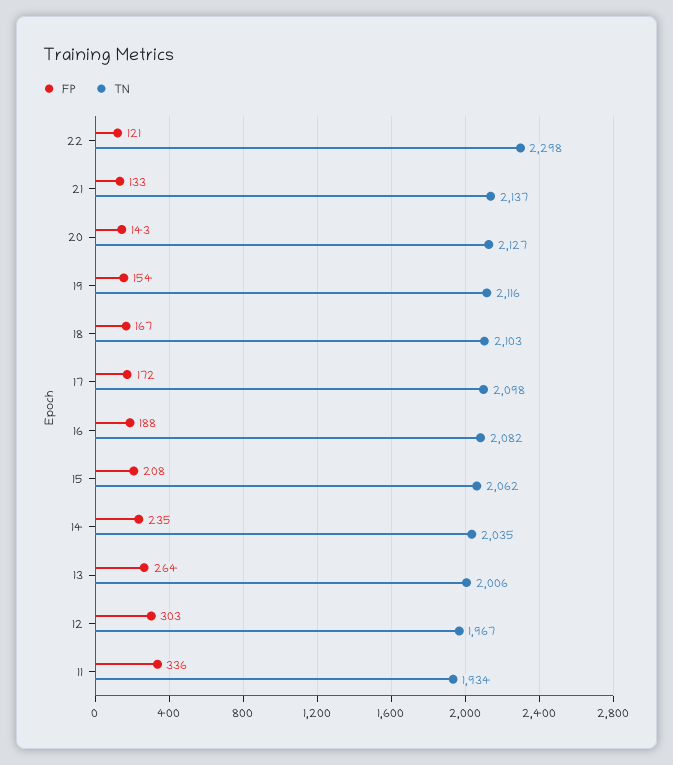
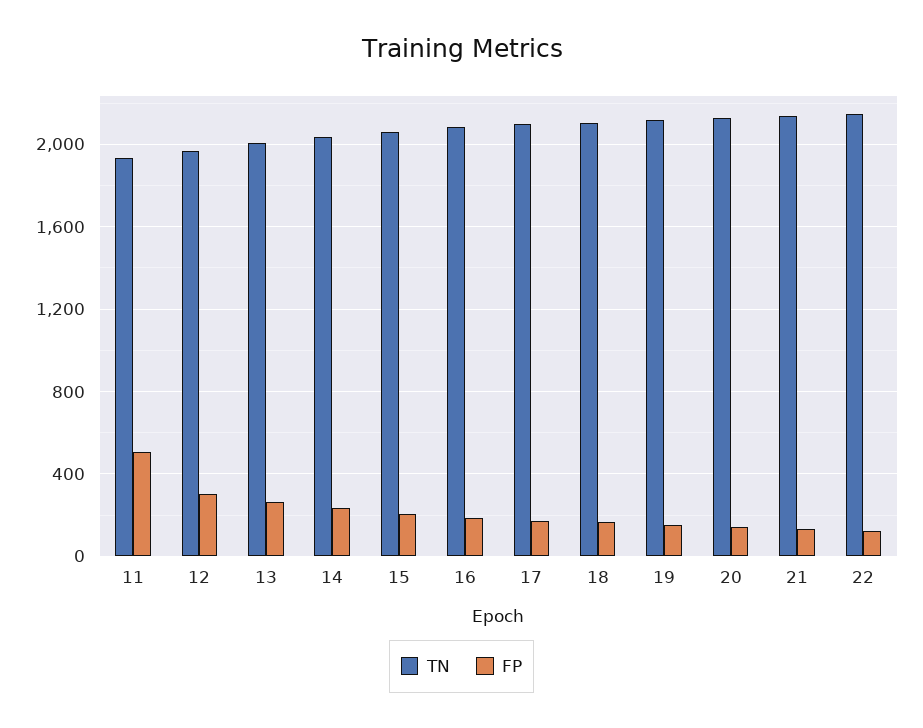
  {
    "FP": {
      "22": 121,
      "21": 133,
      "20": 143,
      "19": 154,
      "18": 167,
      "17": 172,
      "16": 188,
      "15": 208,
      "14": 235,
      "13": 264,
      "12": 303,
-     "11": 336
+     "11": 500
    },
    "TN": {
-     "22": 2298,
+     "22": 2150,
      "21": 2137,
      "20": 2127,
      "19": 2116,
      "18": 2103,
      "17": 2098,
      "16": 2082,
      "15": 2062,
      "14": 2035,
      "13": 2006,
      "12": 1967,
      "11": 1934
    }
  }

